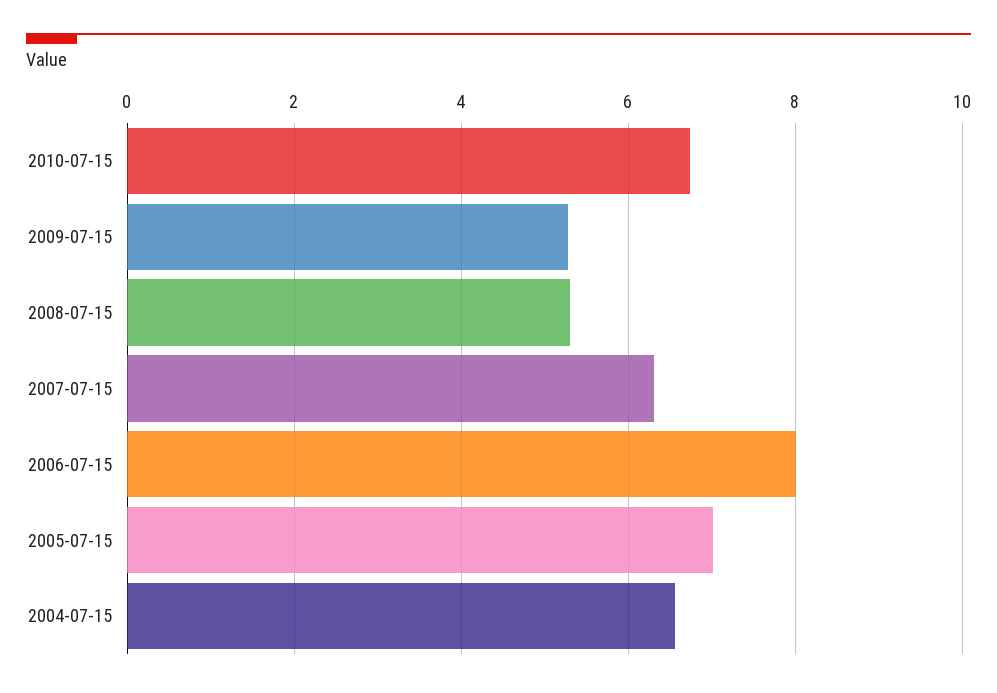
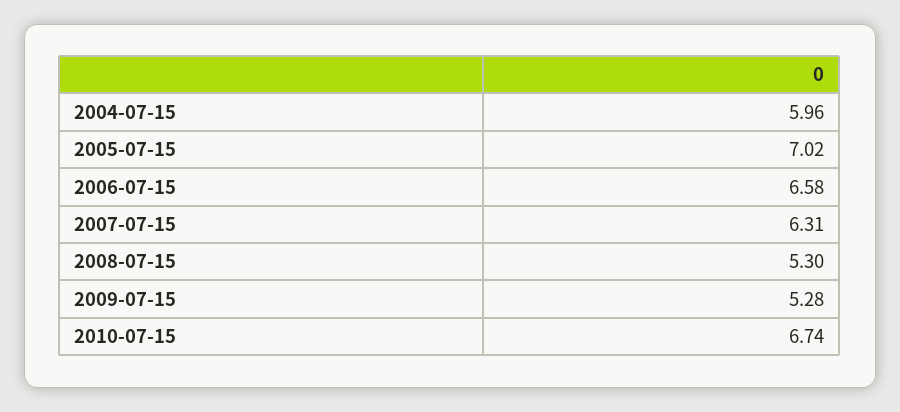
  {
    "2010-07-15": 6.74,
    "2009-07-15": 5.28,
    "2008-07-15": 5.3,
    "2007-07-15": 6.31,
-   "2006-07-15": 8,
+   "2006-07-15": 6.58,
    "2005-07-15": 7.02,
-   "2004-07-15": 6.6
+   "2004-07-15": 5.96
  }

